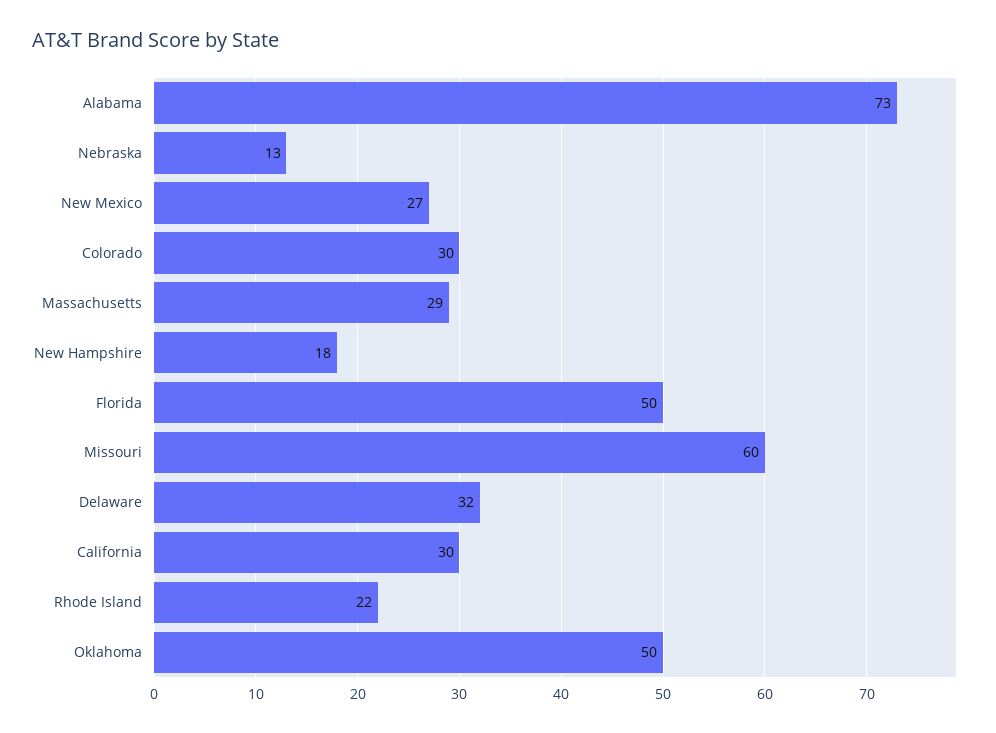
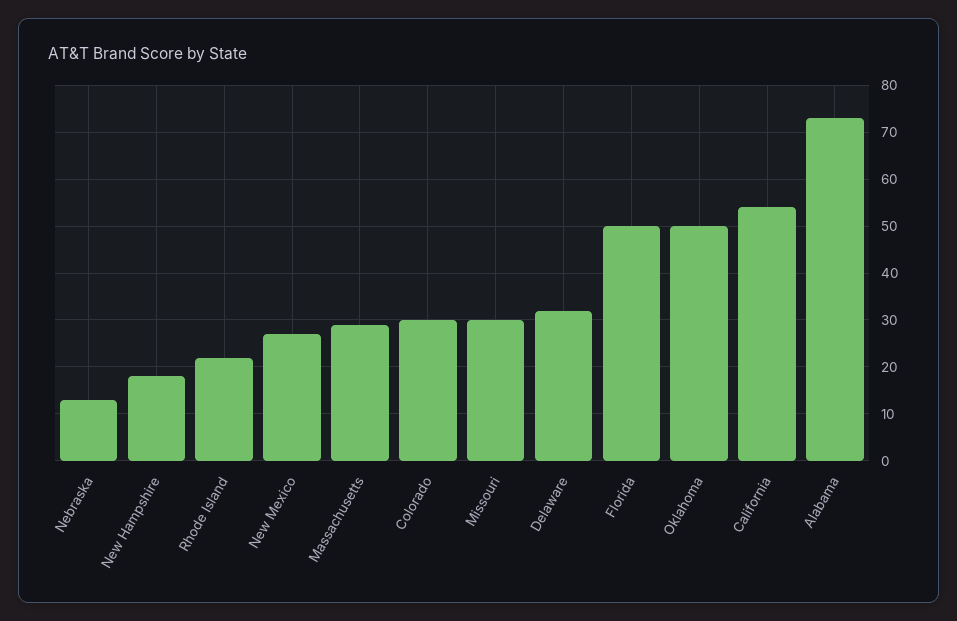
  {
    "Alabama": 73,
    "Nebraska": 13,
    "New Mexico": 27,
    "Colorado": 30,
    "Massachusetts": 29,
    "New Hampshire": 18,
    "Florida": 50,
-   "Missouri": 60,
+   "Missouri": 30,
    "Delaware": 32,
-   "California": 30,
+   "California": 55,
    "Rhode Island": 22,
    "Oklahoma": 50
  }

